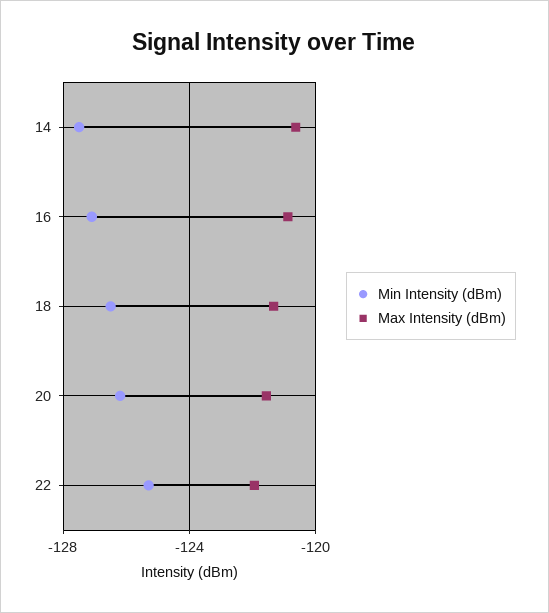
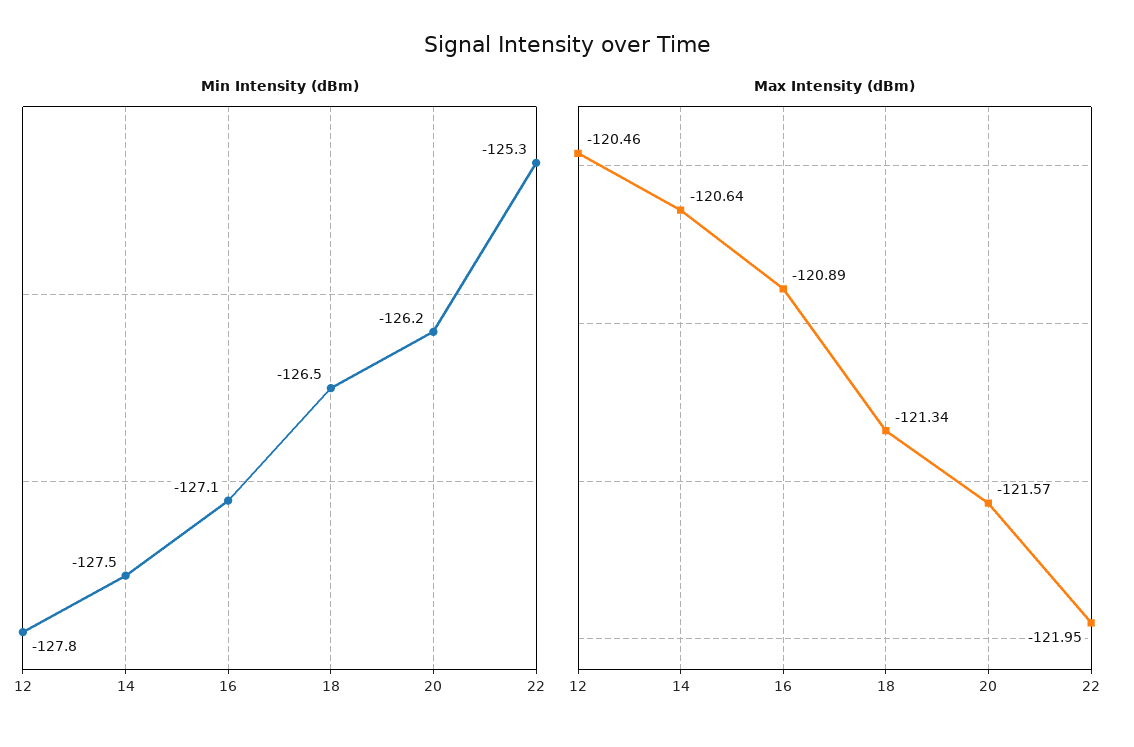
  {
    "Min Intensity (dBm)": {
      "14": -127.5,
      "16": -127.1,
      "18": -126.5,
      "20": -126.2,
-     "22": -125.3
+     "22": -125.3,
+     "12": -127.8
    },
    "Max Intensity (dBm)": {
      "14": -120.64,
      "16": -120.89,
      "18": -121.34,
      "20": -121.57,
-     "22": -121.95
+     "22": -121.95,
+     "12": -120.46
    }
  }

